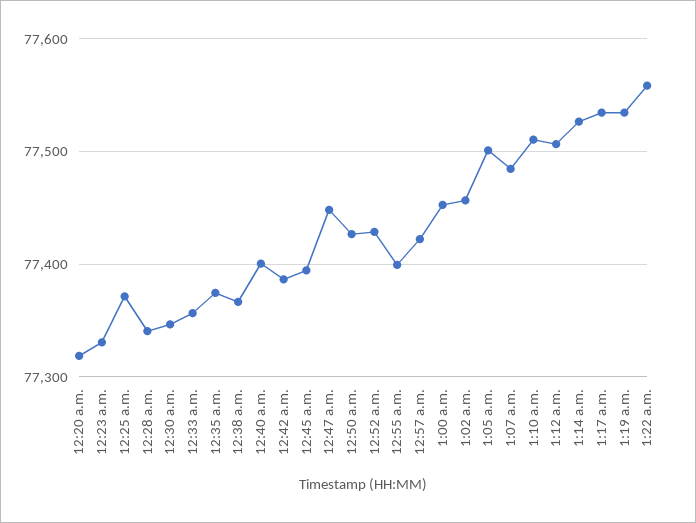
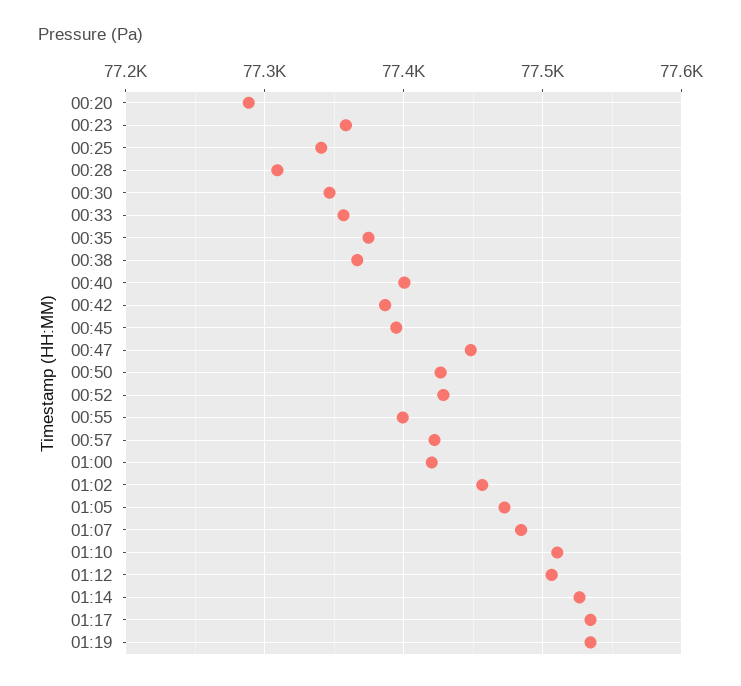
  {
-   "12:20 a.m.": 77320,
+   "12:20 a.m.": 77290,
-   "12:23 a.m.": 77330,
+   "12:23 a.m.": 77360,
-   "12:25 a.m.": 77370,
+   "12:25 a.m.": 77340,
-   "12:28 a.m.": 77340,
+   "12:28 a.m.": 77310,
    "12:30 a.m.": 77350,
    "12:33 a.m.": 77360,
    "12:35 a.m.": 77370,
    "12:38 a.m.": 77370,
    "12:40 a.m.": 77400,
    "12:42 a.m.": 77390,
    "12:45 a.m.": 77390,
    "12:47 a.m.": 77450,
    "12:50 a.m.": 77430,
    "12:52 a.m.": 77430,
    "12:55 a.m.": 77400,
    "12:57 a.m.": 77420,
-   "1:00 a.m.": 77450,
+   "1:00 a.m.": 77420,
    "1:02 a.m.": 77460,
-   "1:05 a.m.": 77500,
+   "1:05 a.m.": 77470,
    "1:07 a.m.": 77480,
    "1:10 a.m.": 77510,
    "1:12 a.m.": 77510,
    "1:14 a.m.": 77530,
    "1:17 a.m.": 77530,
-   "1:19 a.m.": 77530,
+   "1:19 a.m.": 77530
-   "1:22 a.m.": 77560
  }

